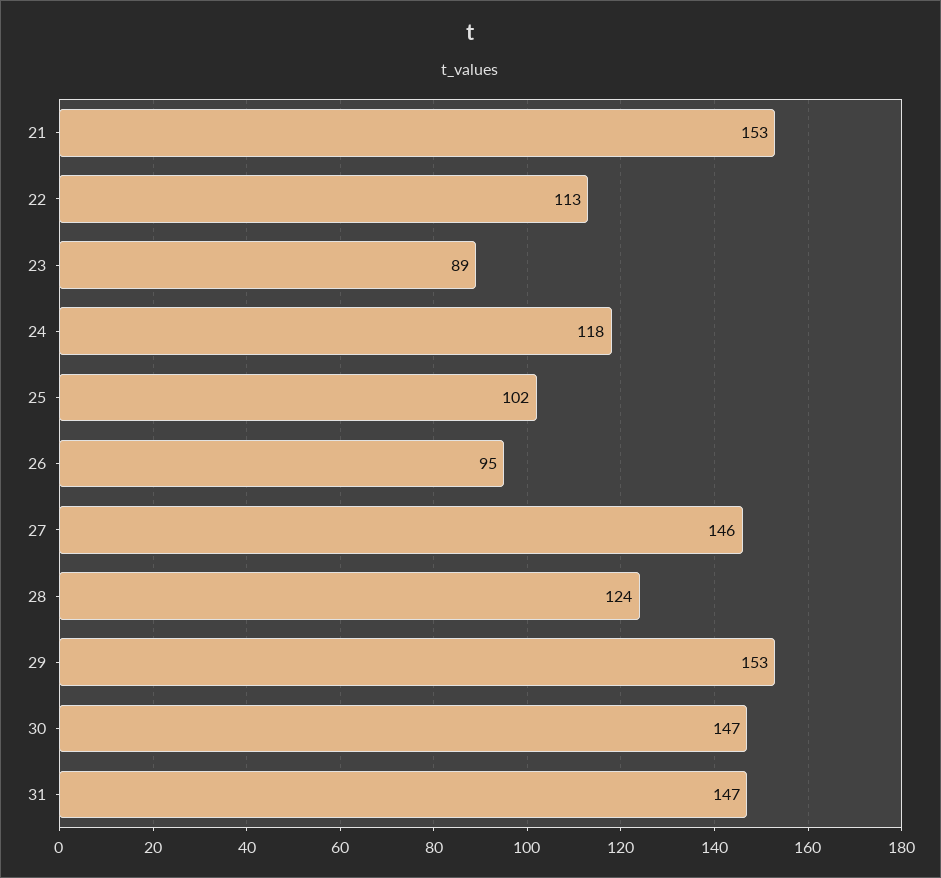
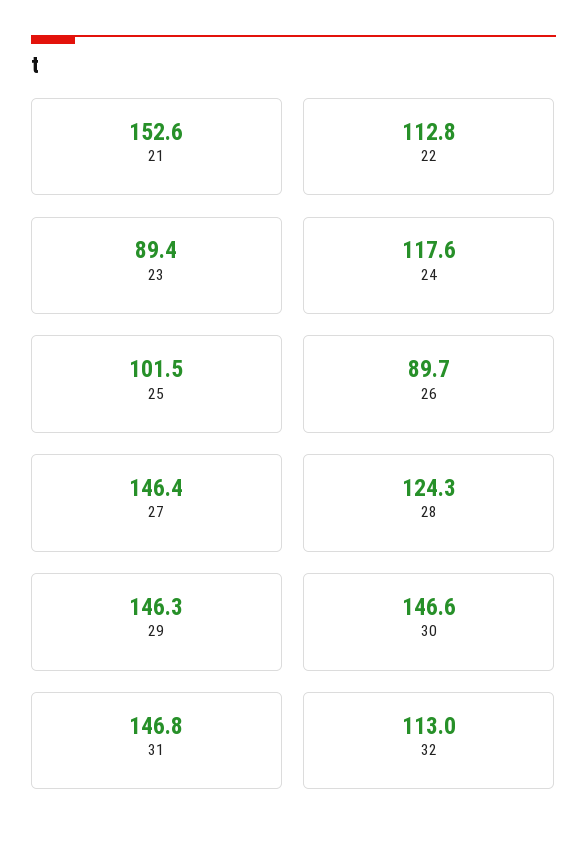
  {
    "21": 152.6,
    "22": 112.8,
    "23": 89.4,
    "24": 117.6,
    "25": 101.5,
-   "26": 95,
+   "26": 89.7,
    "27": 146.4,
    "28": 124.3,
-   "29": 153,
+   "29": 146.3,
    "30": 146.6,
-   "31": 146.8
+   "31": 146.8,
+   "32": 113
  }

